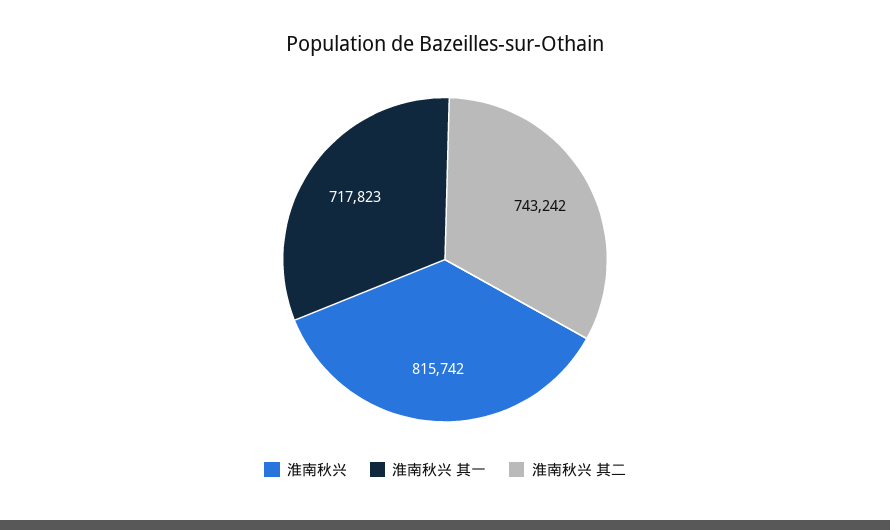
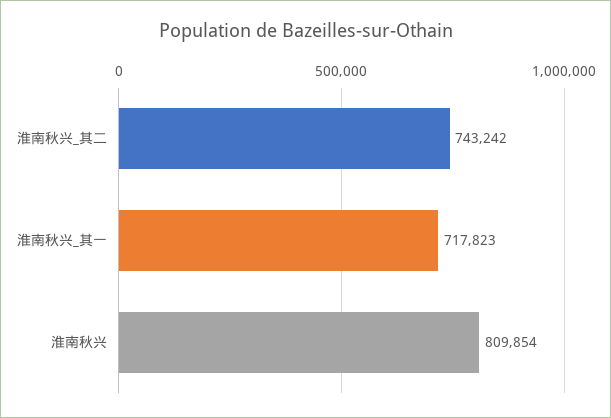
  {
-   "淮南秋兴": 815742,
+   "淮南秋兴": 809854,
    "淮南秋兴 其一": 717823,
    "淮南秋兴 其二": 743242
  }

